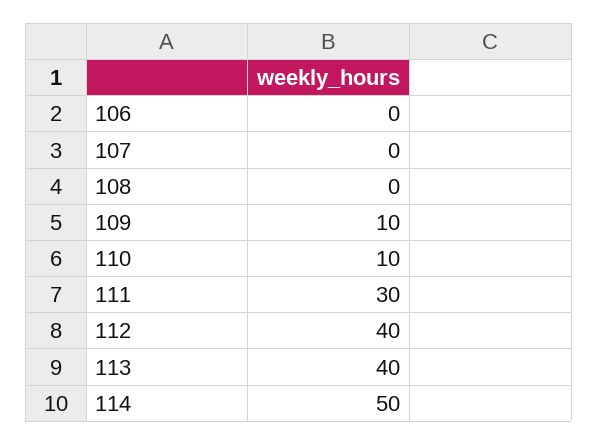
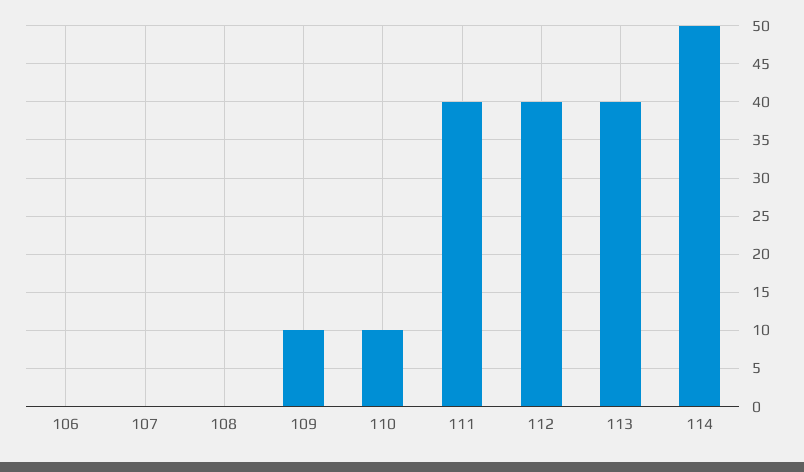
  {
    "106": 0,
    "107": 0,
    "108": 0,
    "109": 10,
    "110": 10,
-   "111": 30,
+   "111": 40,
    "112": 40,
    "113": 40,
    "114": 50
  }

